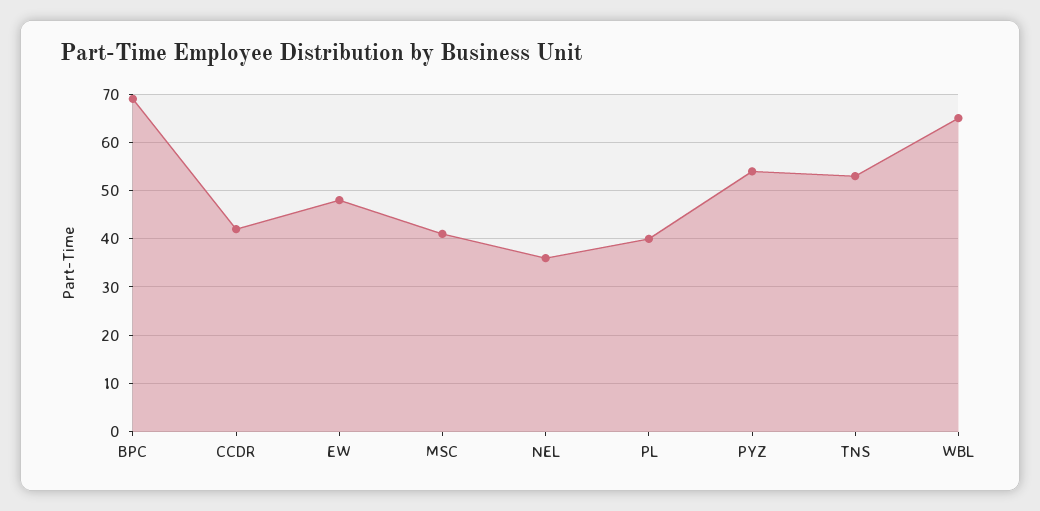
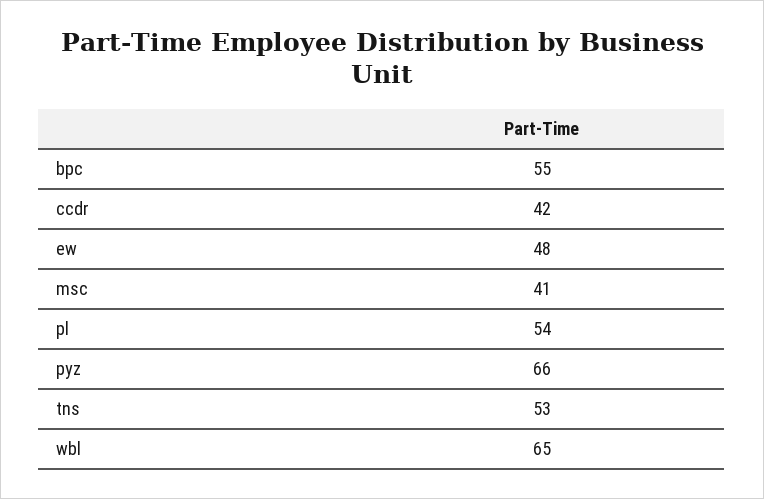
  {
-   "BPC": 70,
+   "BPC": 55,
    "CCDR": 42,
    "EW": 48,
    "MSC": 41,
-   "NEL": 35,
-   "PL": 40,
+   "PL": 54,
-   "PYZ": 55,
+   "PYZ": 66,
    "TNS": 53,
    "WBL": 65
  }

